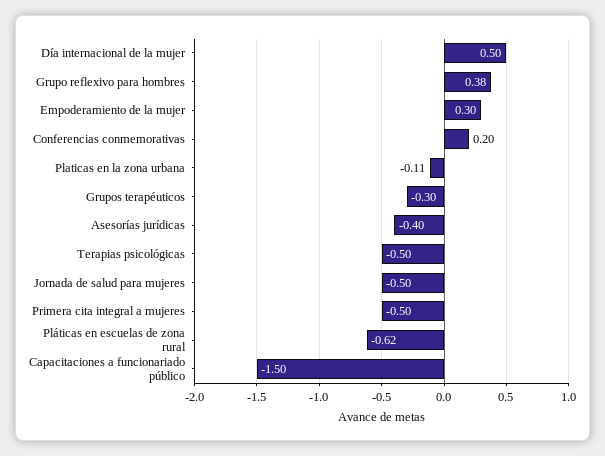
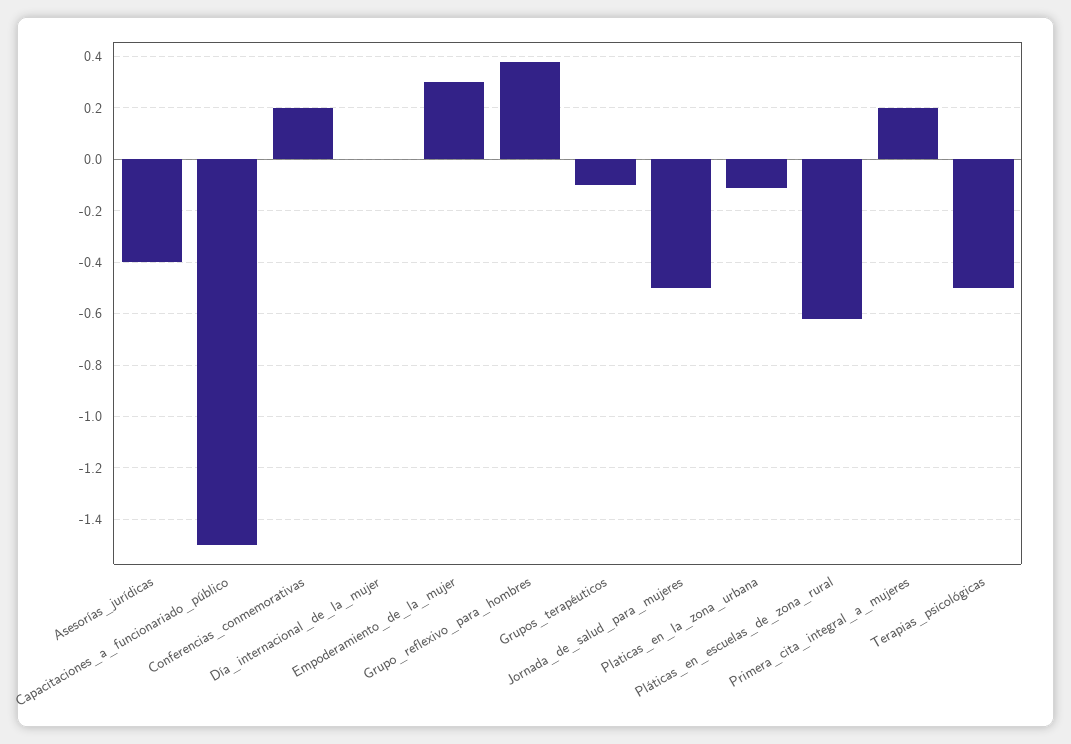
  {
-   "Día internacional de la mujer": 0.5,
+   "Día internacional de la mujer": 0,
    "Grupo reflexivo para hombres": 0.38,
    "Empoderamiento de la mujer": 0.3,
    "Conferencias conmemorativas": 0.2,
    "Platicas en la zona urbana": -0.11,
-   "Grupos terapéuticos": -0.3,
+   "Grupos terapéuticos": -0.1,
    "Asesorías jurídicas": -0.4,
    "Terapias psicológicas": -0.5,
    "Jornada de salud para mujeres": -0.5,
-   "Primera cita integral a mujeres": -0.5,
+   "Primera cita integral a mujeres": 0.2,
    "Pláticas en escuelas de zona rural": -0.62,
    "Capacitaciones a funcionariado público": -1.5
  }

